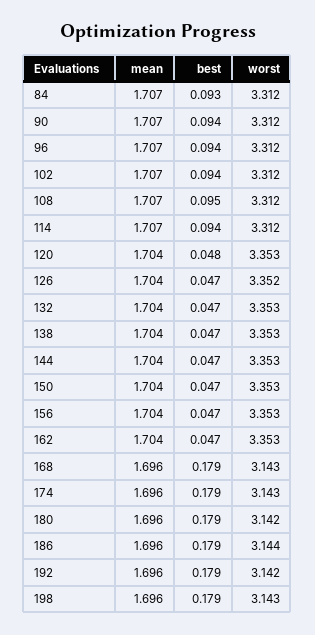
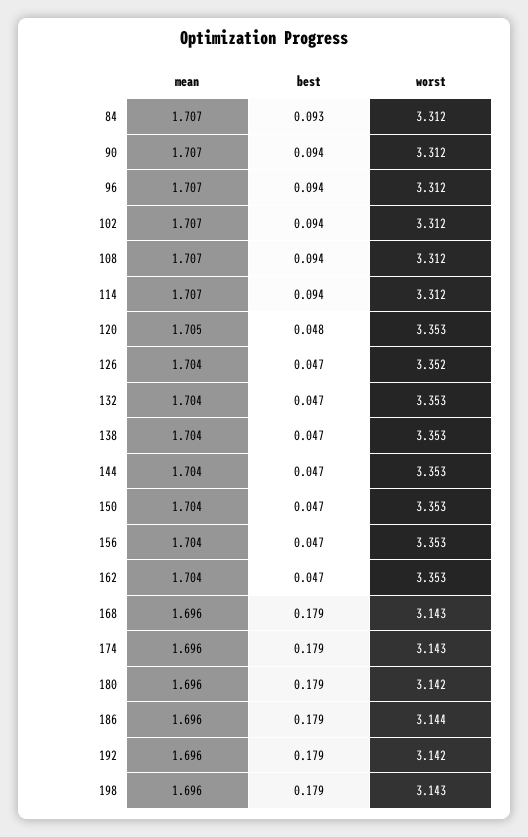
  {
    "mean": {
      "84": 1.707,
      "90": 1.707,
      "96": 1.707,
      "102": 1.707,
      "108": 1.707,
      "114": 1.707,
-     "120": 1.704,
+     "120": 1.705,
      "126": 1.704,
      "132": 1.704,
      "138": 1.704,
      "144": 1.704,
      "150": 1.704,
      "156": 1.704,
      "162": 1.704,
      "168": 1.696,
      "174": 1.696,
      "180": 1.696,
      "186": 1.696,
      "192": 1.696,
      "198": 1.696
    },
    "best": {
      "84": 0.093,
      "90": 0.094,
      "96": 0.094,
      "102": 0.094,
-     "108": 0.095,
+     "108": 0.094,
      "114": 0.094,
      "120": 0.048,
      "126": 0.047,
      "132": 0.047,
      "138": 0.047,
      "144": 0.047,
      "150": 0.047,
      "156": 0.047,
      "162": 0.047,
      "168": 0.179,
      "174": 0.179,
      "180": 0.179,
      "186": 0.179,
      "192": 0.179,
      "198": 0.179
    },
    "worst": {
      "84": 3.312,
      "90": 3.312,
      "96": 3.312,
      "102": 3.312,
      "108": 3.312,
      "114": 3.312,
      "120": 3.353,
      "126": 3.352,
      "132": 3.353,
      "138": 3.353,
      "144": 3.353,
      "150": 3.353,
      "156": 3.353,
      "162": 3.353,
      "168": 3.143,
      "174": 3.143,
      "180": 3.142,
      "186": 3.144,
      "192": 3.142,
      "198": 3.143
    }
  }

